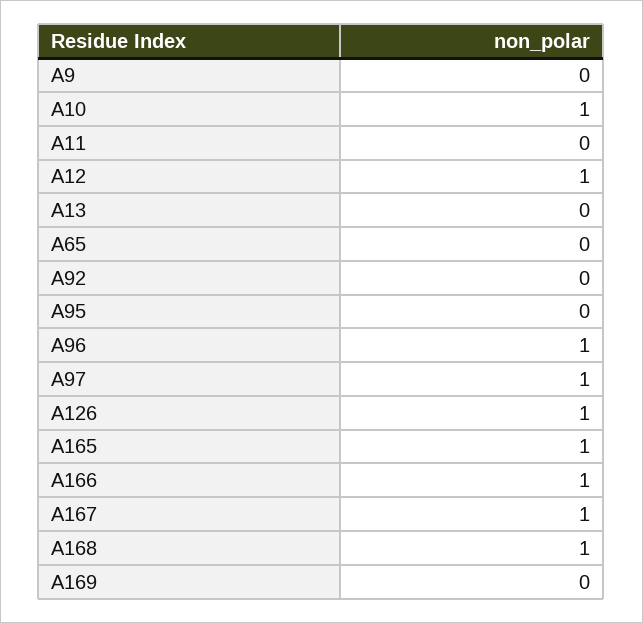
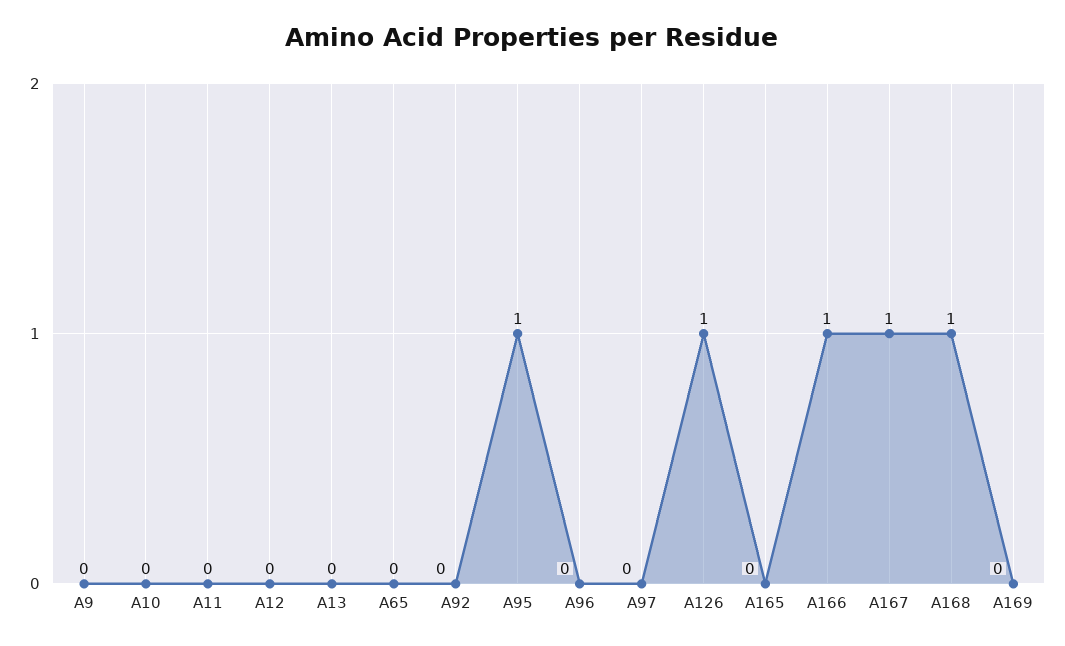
  {
    "A9": 0,
-   "A10": 1,
+   "A10": 0,
    "A11": 0,
-   "A12": 1,
+   "A12": 0,
    "A13": 0,
    "A65": 0,
    "A92": 0,
-   "A95": 0,
+   "A95": 1,
-   "A96": 1,
+   "A96": 0,
-   "A97": 1,
+   "A97": 0,
    "A126": 1,
-   "A165": 1,
+   "A165": 0,
    "A166": 1,
    "A167": 1,
    "A168": 1,
    "A169": 0
  }

